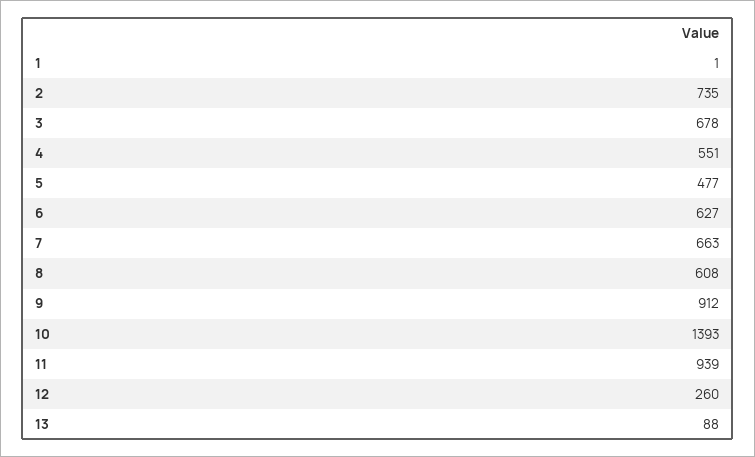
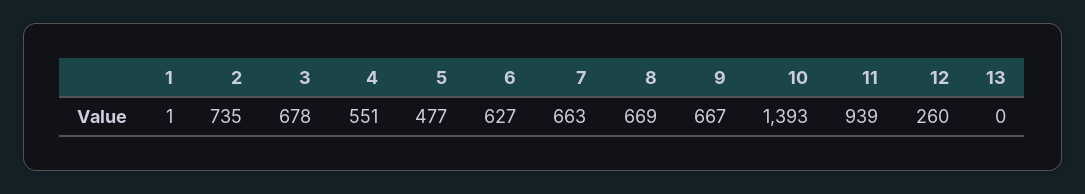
  {
    "1": 1,
    "2": 735,
    "3": 678,
    "4": 551,
    "5": 477,
    "6": 627,
    "7": 663,
-   "8": 608,
+   "8": 669,
-   "9": 912,
+   "9": 667,
    "10": 1393,
    "11": 939,
    "12": 260,
-   "13": 88
+   "13": 0
  }

